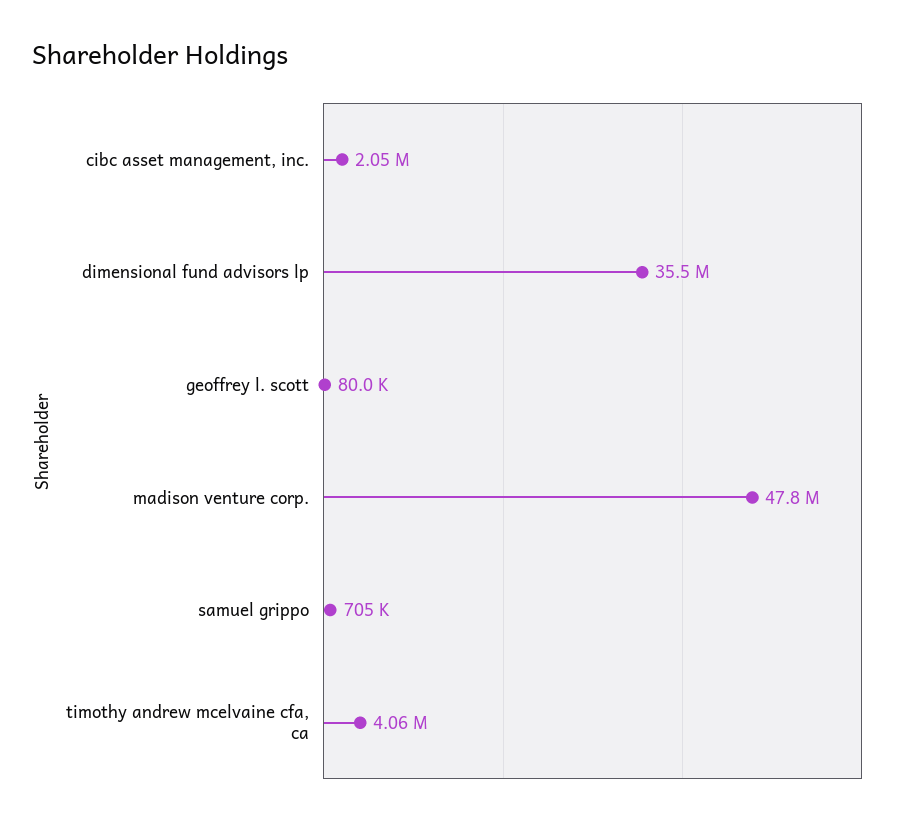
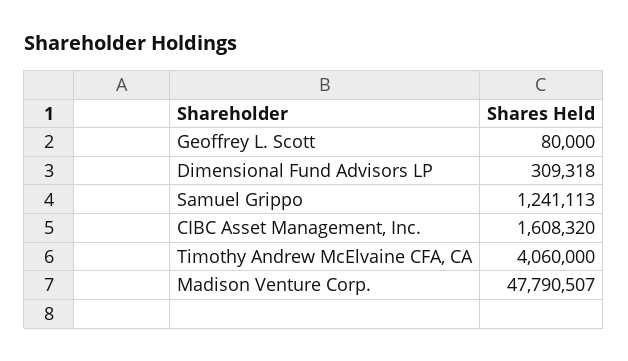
  {
-   "cibc asset management, inc.": 2050000,
+   "cibc asset management, inc.": 1608320,
-   "dimensional fund advisors lp": 35500000,
+   "dimensional fund advisors lp": 309318,
    "geoffrey l. scott": 80000,
    "madison venture corp.": 47790507,
-   "samuel grippo": 705000,
+   "samuel grippo": 1241113,
    "timothy andrew mcelvaine cfa, ca": 4060000
  }

